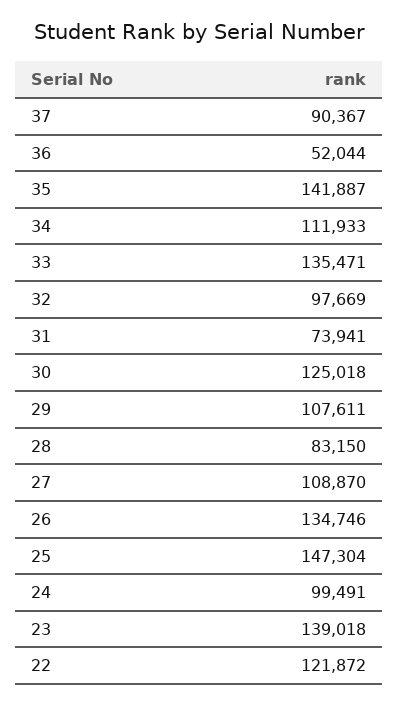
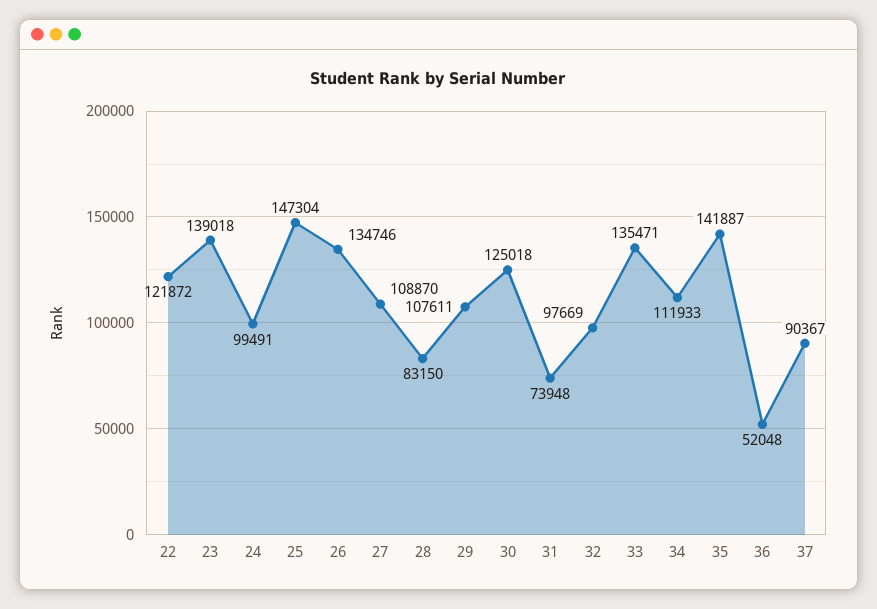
  {
    "37": 90367,
-   "36": 52044,
+   "36": 52048,
    "35": 141887,
    "34": 111933,
    "33": 135471,
    "32": 97669,
-   "31": 73941,
+   "31": 73948,
    "30": 125018,
    "29": 107611,
    "28": 83150,
    "27": 108870,
    "26": 134746,
    "25": 147304,
    "24": 99491,
    "23": 139018,
    "22": 121872
  }

